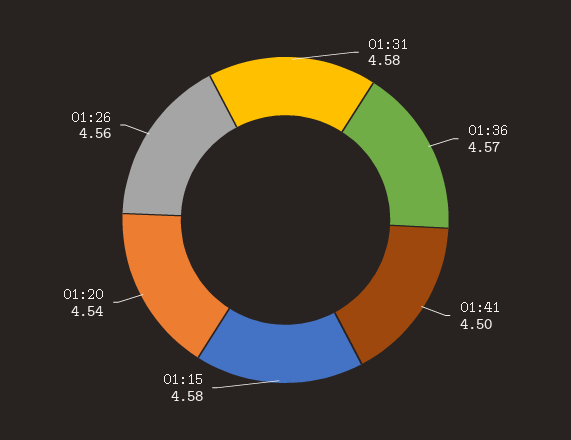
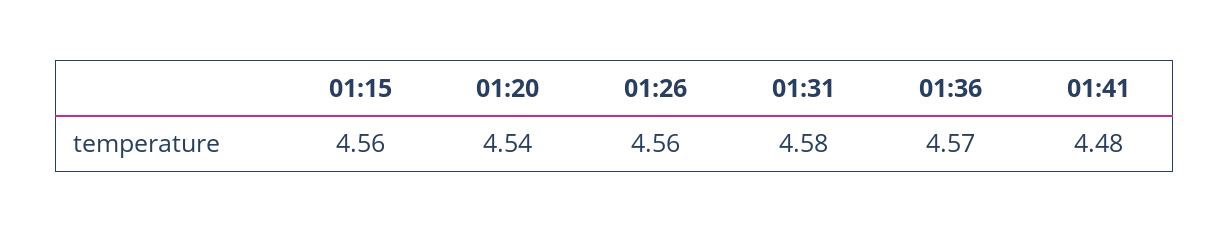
  {
    "01:31": 4.58,
    "01:36": 4.57,
-   "01:41": 4.5,
+   "01:41": 4.48,
-   "01:15": 4.58,
+   "01:15": 4.56,
    "01:20": 4.54,
    "01:26": 4.56
  }

